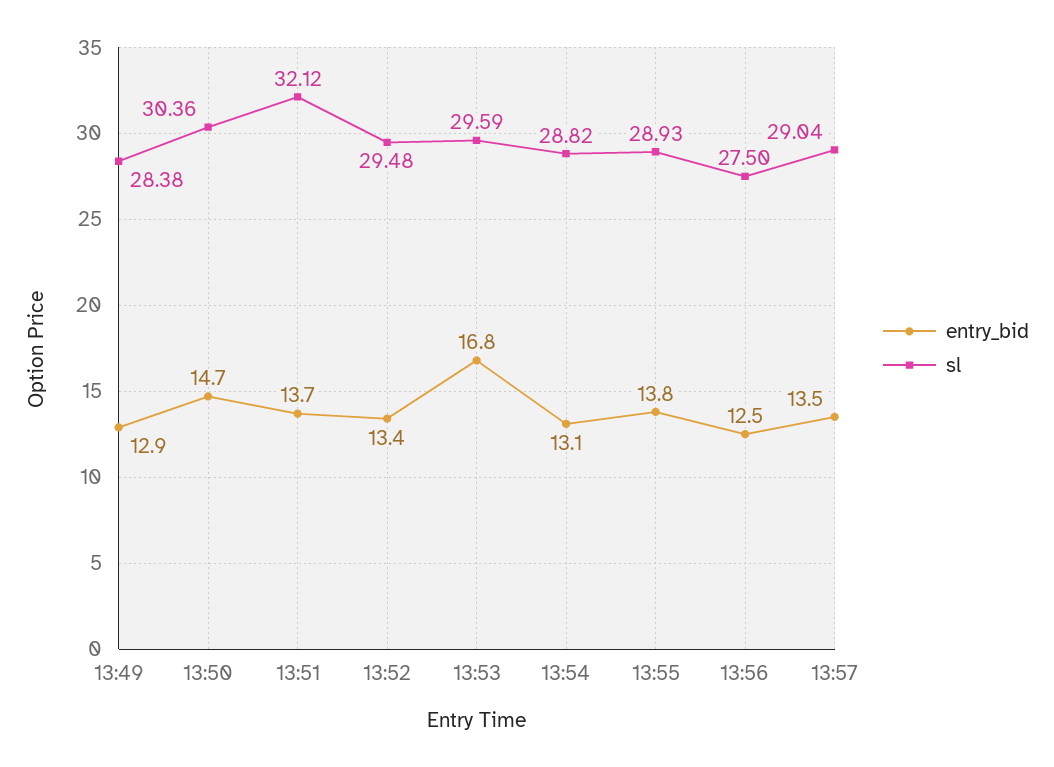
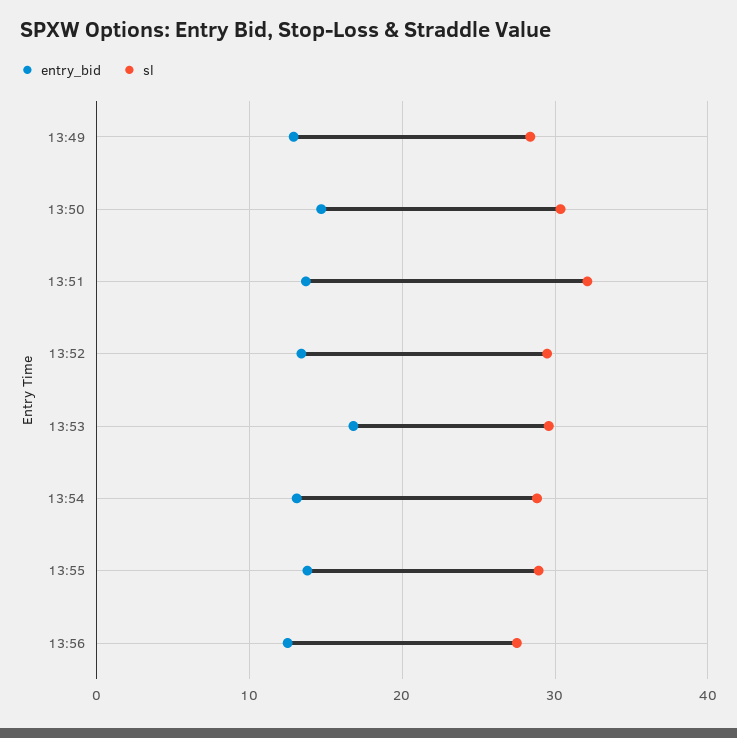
  {
    "entry_bid": {
      "13:49": 12.9,
      "13:50": 14.7,
      "13:51": 13.7,
      "13:52": 13.4,
      "13:53": 16.8,
      "13:54": 13.1,
      "13:55": 13.8,
-     "13:56": 12.5,
+     "13:56": 12.5
-     "13:57": 13.5
    },
    "sl": {
      "13:49": 28.38,
      "13:50": 30.36,
      "13:51": 32.12,
      "13:52": 29.48,
      "13:53": 29.59,
      "13:54": 28.82,
      "13:55": 28.93,
-     "13:56": 27.5,
+     "13:56": 27.5
-     "13:57": 29.04
    }
  }

